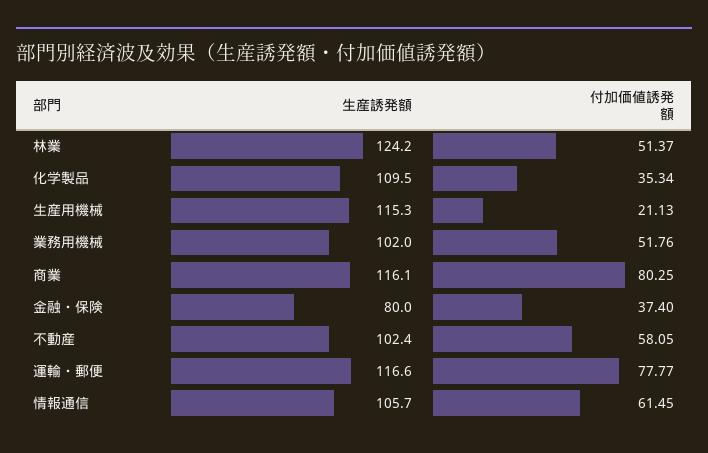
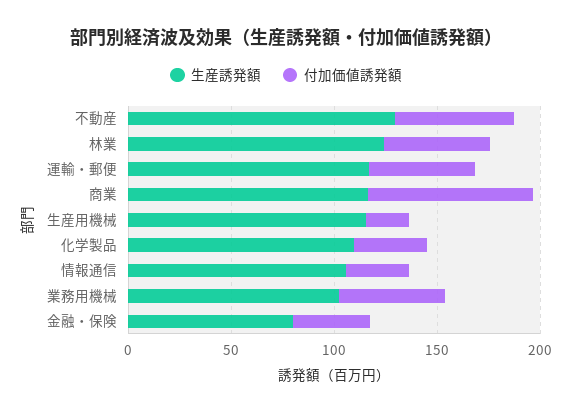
  {
    "生産誘発額": {
      "林業": 124.2,
      "化学製品": 109.5,
      "生産用機械": 115.3,
      "業務用機械": 102,
      "商業": 116.1,
      "金融・保険": 80,
-     "不動産": 102.4,
+     "不動産": 130,
      "運輸・郵便": 116.6,
      "情報通信": 105.7
    },
    "付加価値誘発額": {
      "林業": 51.37,
      "化学製品": 35.34,
      "生産用機械": 21.13,
      "業務用機械": 51.76,
      "商業": 80.25,
      "金融・保険": 37.4,
      "不動産": 58.05,
-     "運輸・郵便": 77.77,
+     "運輸・郵便": 50,
-     "情報通信": 61.45
+     "情報通信": 30
    }
  }

